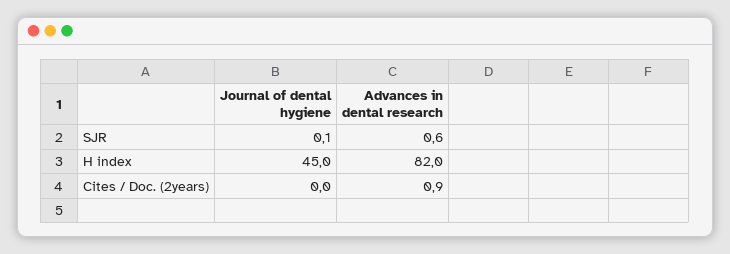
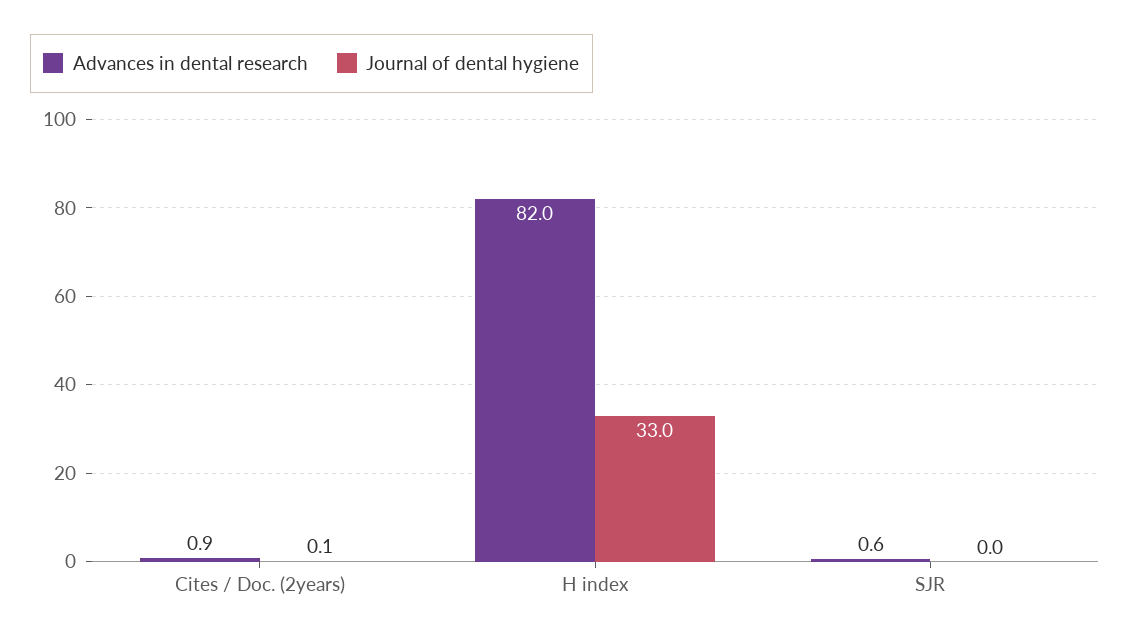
  {
    "Journal of dental hygiene": {
-     "SJR": 0.1,
+     "SJR": 0,
-     "H index": 45,
+     "H index": 33,
-     "Cites / Doc. (2years)": 0
+     "Cites / Doc. (2years)": 0.1
    },
    "Advances in dental research": {
      "SJR": 0.6,
      "H index": 82,
      "Cites / Doc. (2years)": 0.9
    }
  }

